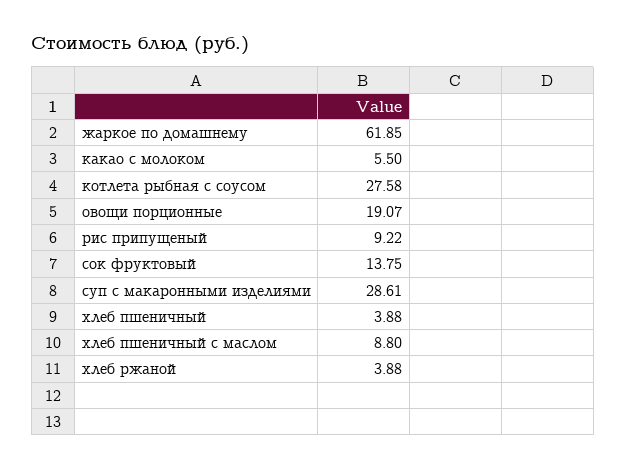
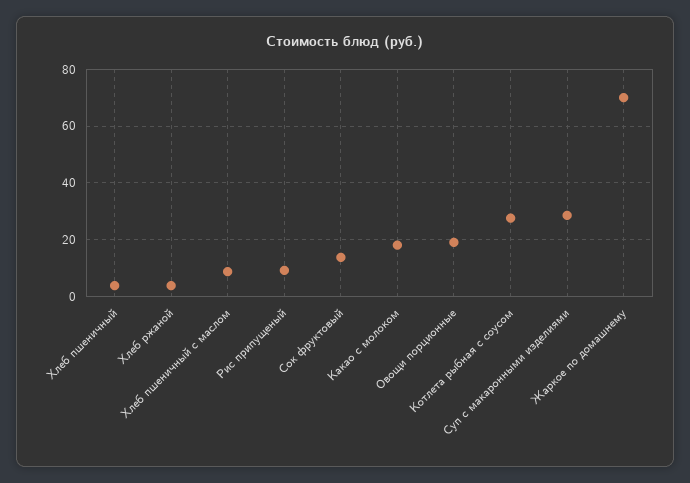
  {
-   "жаркое по домашнему": 61.85,
+   "жаркое по домашнему": 70,
-   "какао с молоком": 5.5,
+   "какао с молоком": 17.5,
    "котлета рыбная с соусом": 27.58,
    "овощи порционные": 19.07,
    "рис припущеный": 9.22,
    "сок фруктовый": 13.75,
    "суп с макаронными изделиями": 28.61,
    "хлеб пшеничный": 3.88,
    "хлеб пшеничный с маслом": 8.8,
    "хлеб ржаной": 3.88
  }

